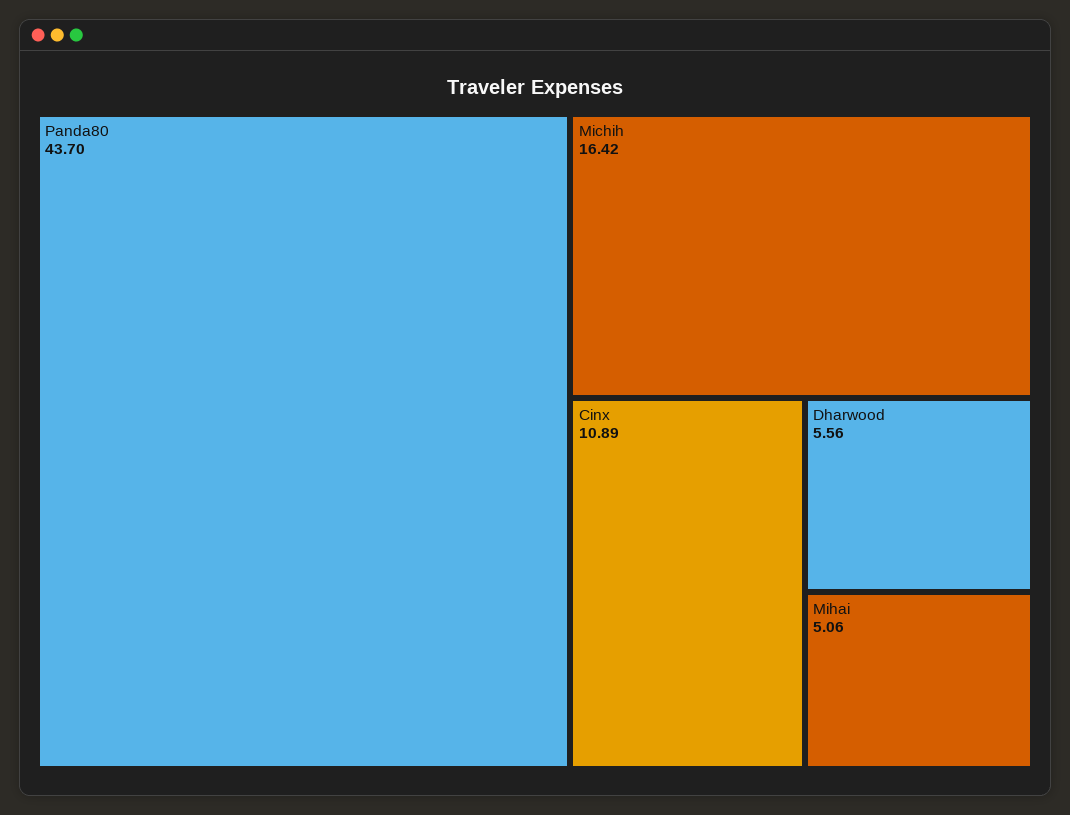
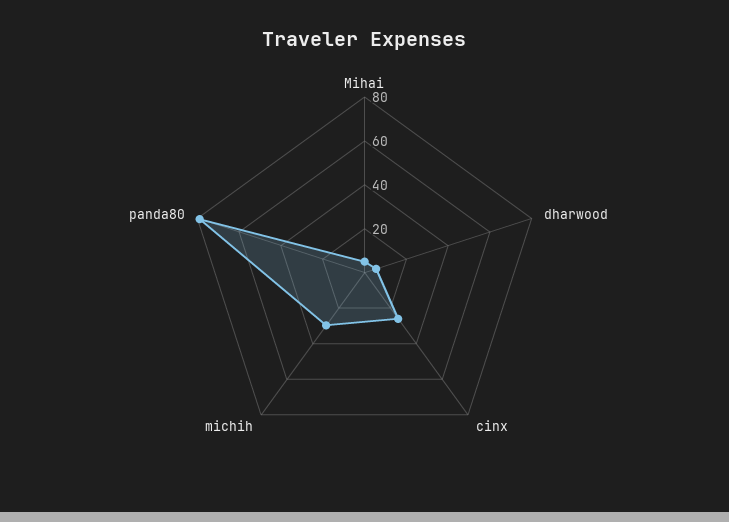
  {
-   "Panda80": 43.7,
+   "Panda80": 80,
-   "Michih": 16.42,
+   "Michih": 30,
-   "Cinx": 10.89,
+   "Cinx": 25,
    "Dharwood": 5.56,
    "Mihai": 5.06
  }

